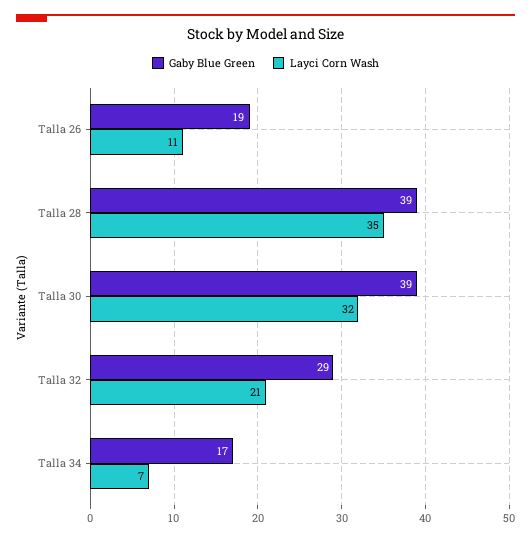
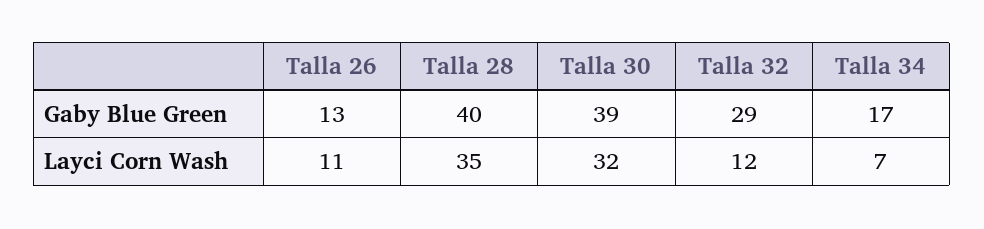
  {
    "Gaby Blue Green": {
-     "Talla 26": 19,
+     "Talla 26": 13,
-     "Talla 28": 39,
+     "Talla 28": 40,
      "Talla 30": 39,
      "Talla 32": 29,
      "Talla 34": 17
    },
    "Layci Corn Wash": {
      "Talla 26": 11,
      "Talla 28": 35,
      "Talla 30": 32,
-     "Talla 32": 21,
+     "Talla 32": 12,
      "Talla 34": 7
    }
  }

